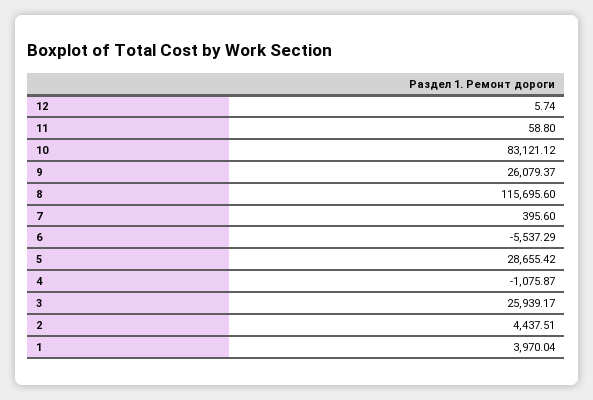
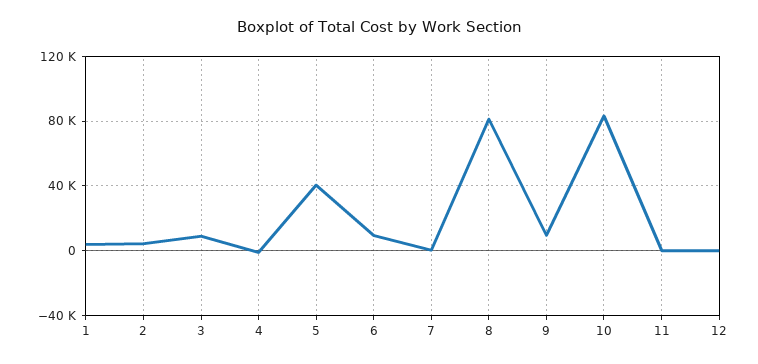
  {
    "12": 5.74,
    "11": 58.8,
    "10": 83121.12,
-   "9": 26079.37,
+   "9": 10000,
-   "8": 115695.6,
+   "8": 80000,
    "7": 395.6,
-   "6": -5537.29,
+   "6": 10000,
-   "5": 28655.42,
+   "5": 40000,
    "4": -1075.87,
-   "3": 25939.17,
+   "3": 10000,
    "2": 4437.51,
    "1": 3970.04
  }

